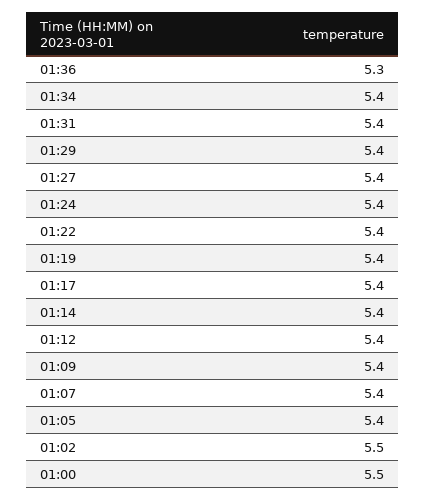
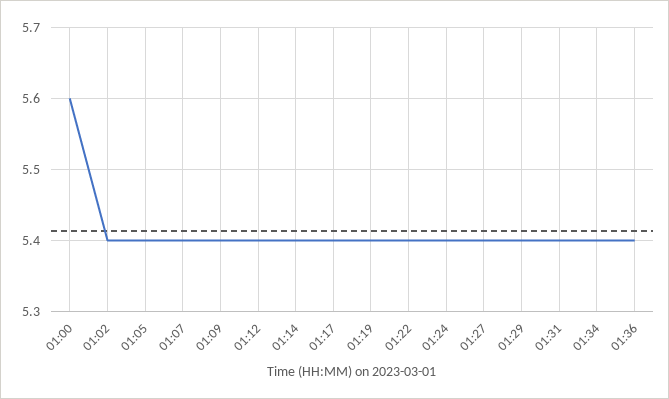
  {
-   "01:36": 5.3,
+   "01:36": 5.4,
    "01:34": 5.4,
    "01:31": 5.4,
    "01:29": 5.4,
    "01:27": 5.4,
    "01:24": 5.4,
    "01:22": 5.4,
    "01:19": 5.4,
    "01:17": 5.4,
    "01:14": 5.4,
    "01:12": 5.4,
    "01:09": 5.4,
    "01:07": 5.4,
    "01:05": 5.4,
-   "01:02": 5.5,
+   "01:02": 5.4,
-   "01:00": 5.5
+   "01:00": 5.6
  }

